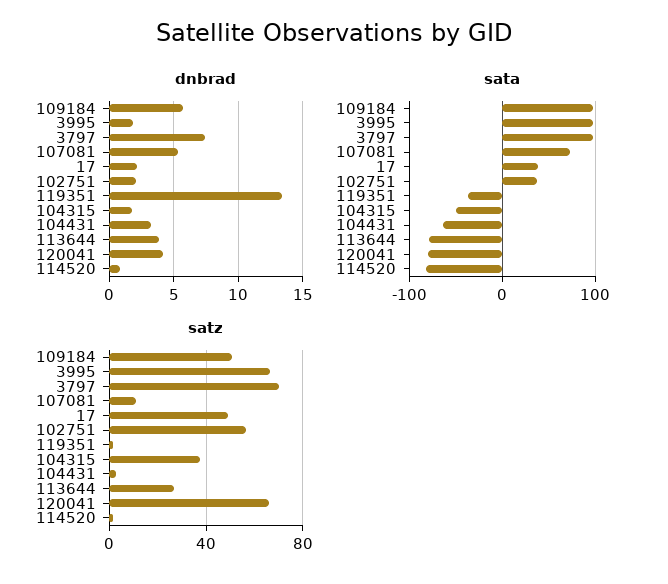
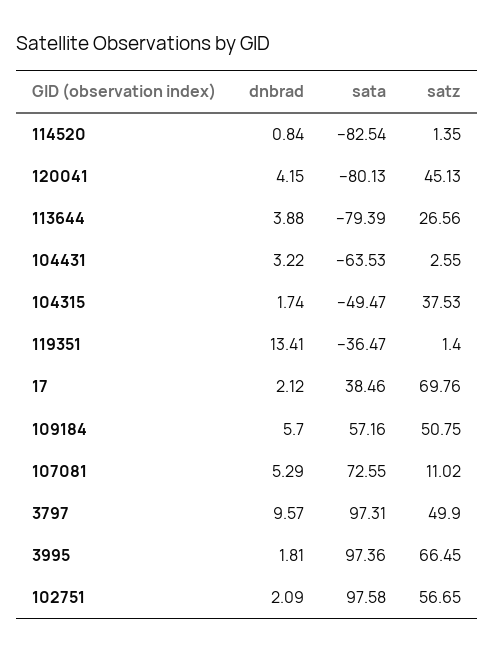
  {
    "dnbrad": {
      "109184": 5.7,
      "3995": 1.81,
-     "3797": 7.5,
+     "3797": 9.57,
      "107081": 5.29,
      "17": 2.12,
      "102751": 2.09,
      "119351": 13.41,
      "104315": 1.74,
      "104431": 3.22,
      "113644": 3.88,
      "120041": 4.15,
      "114520": 0.84
    },
    "sata": {
-     "109184": 100,
+     "109184": 57.16,
      "3995": 97.36,
      "3797": 97.31,
      "107081": 72.55,
      "17": 38.46,
-     "102751": 40,
+     "102751": 97.58,
      "119351": -36.47,
      "104315": -49.47,
      "104431": -63.53,
      "113644": -79.39,
      "120041": -80.13,
      "114520": -82.54
    },
    "satz": {
      "109184": 50.75,
      "3995": 66.45,
-     "3797": 70,
+     "3797": 49.9,
      "107081": 11.02,
-     "17": 50,
+     "17": 69.76,
      "102751": 56.65,
      "119351": 1.4,
      "104315": 37.53,
      "104431": 2.55,
      "113644": 26.56,
-     "120041": 65,
+     "120041": 45.13,
      "114520": 1.35
    }
  }

